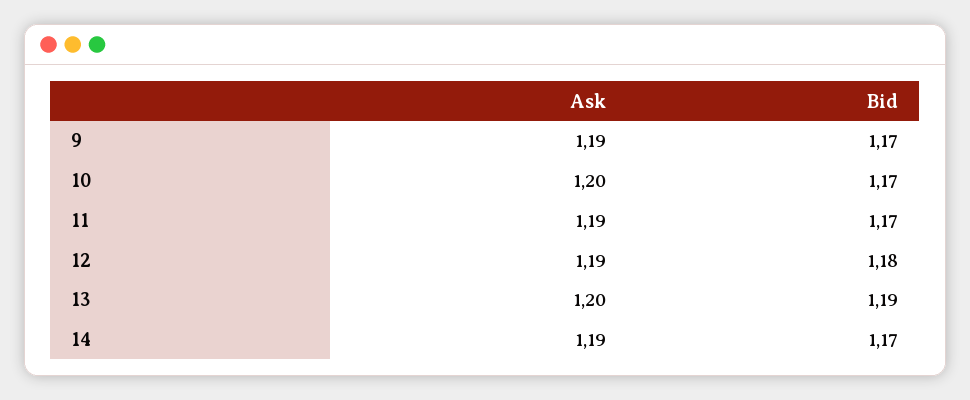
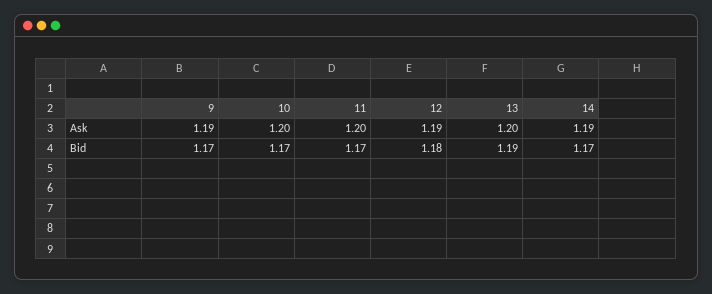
  {
    "Ask": {
      "9": 1.19,
      "10": 1.2,
-     "11": 1.19,
+     "11": 1.2,
      "12": 1.19,
      "13": 1.2,
      "14": 1.19
    },
    "Bid": {
      "9": 1.17,
      "10": 1.17,
      "11": 1.17,
      "12": 1.18,
      "13": 1.19,
      "14": 1.17
    }
  }

